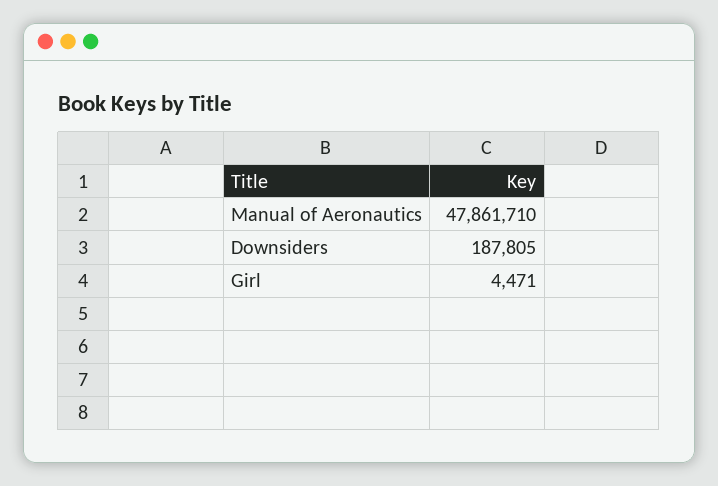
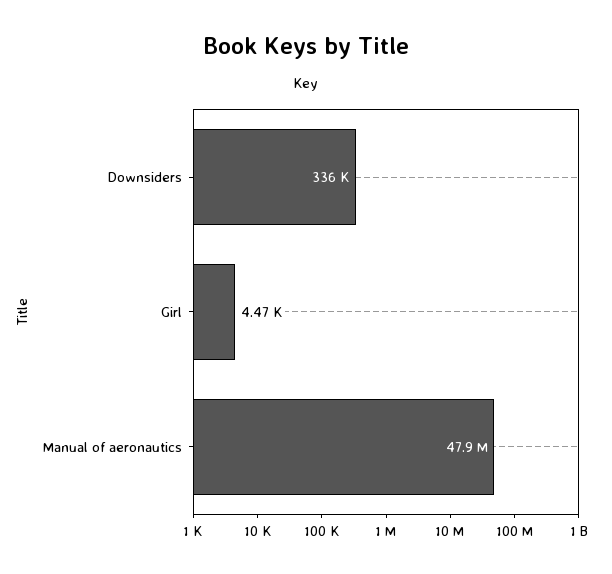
  {
    "Manual of Aeronautics": 47861710,
-   "Downsiders": 187805,
+   "Downsiders": 336000,
    "Girl": 4471
  }

